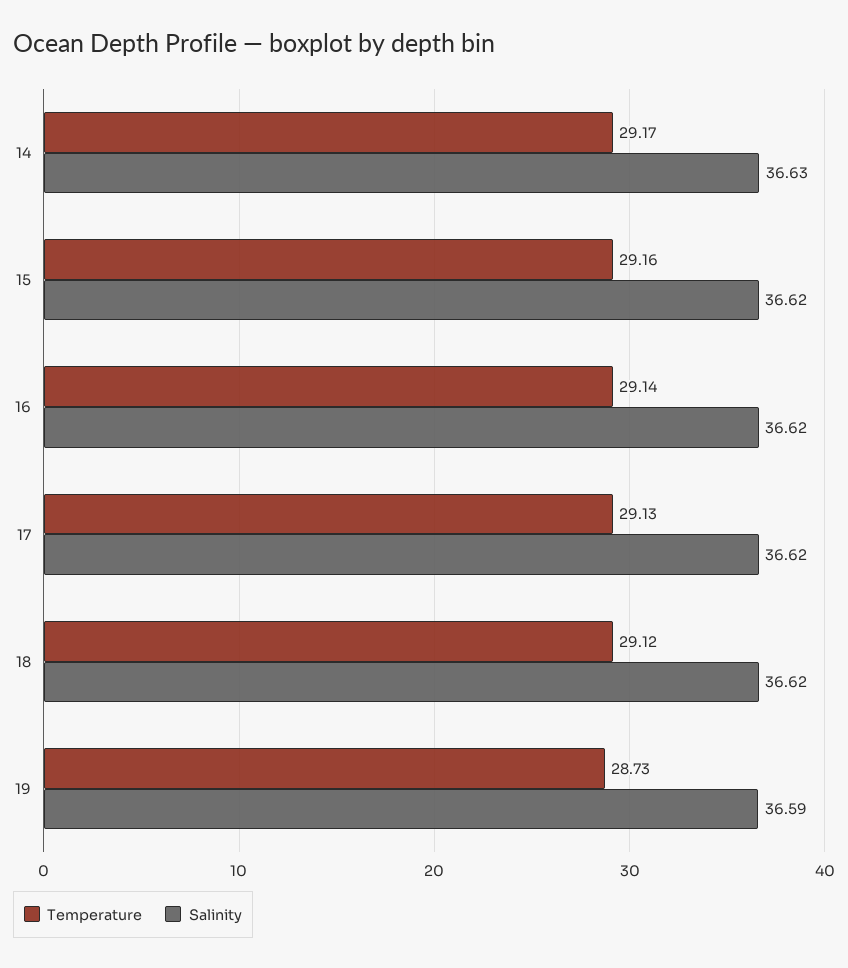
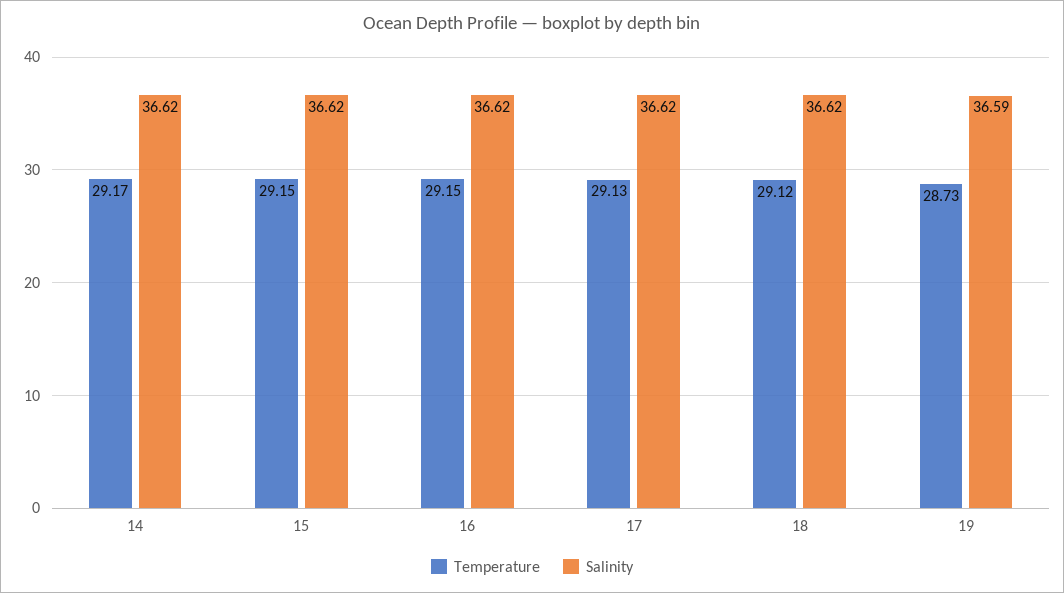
  {
    "Temperature": {
      "14": 29.17,
-     "15": 29.16,
+     "15": 29.15,
-     "16": 29.14,
+     "16": 29.15,
      "17": 29.13,
      "18": 29.12,
      "19": 28.73
    },
    "Salinity": {
-     "14": 36.63,
+     "14": 36.62,
      "15": 36.62,
      "16": 36.62,
      "17": 36.62,
      "18": 36.62,
      "19": 36.59
    }
  }

